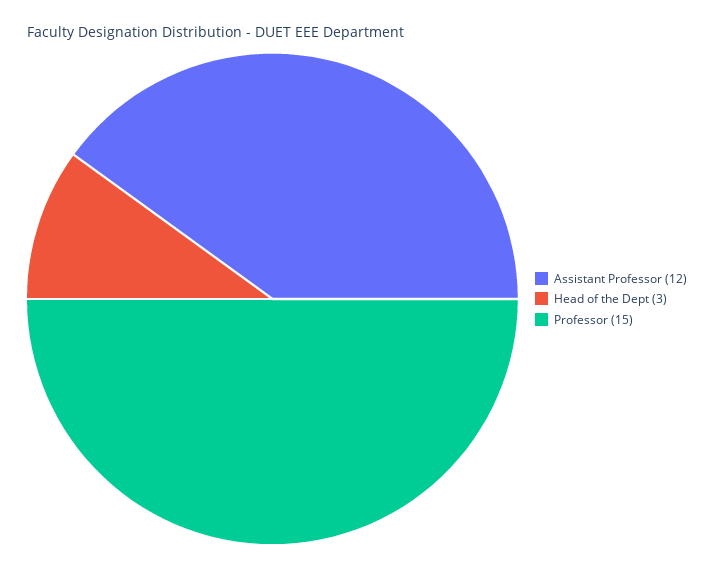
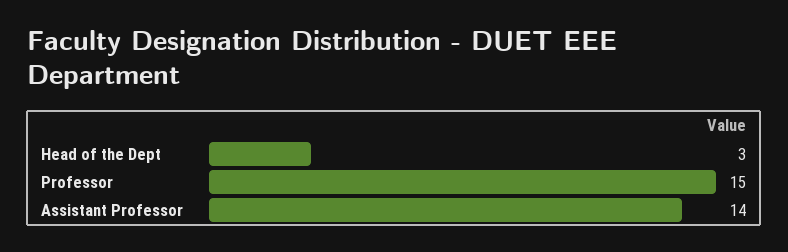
  {
-   "Assistant Professor": 12,
+   "Assistant Professor": 14,
    "Head of the Dept": 3,
    "Professor": 15
  }

